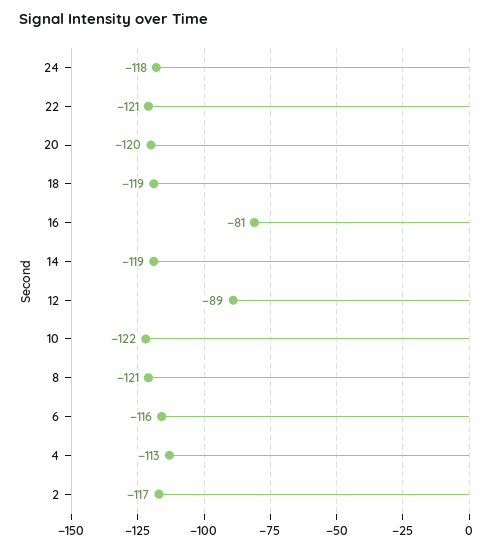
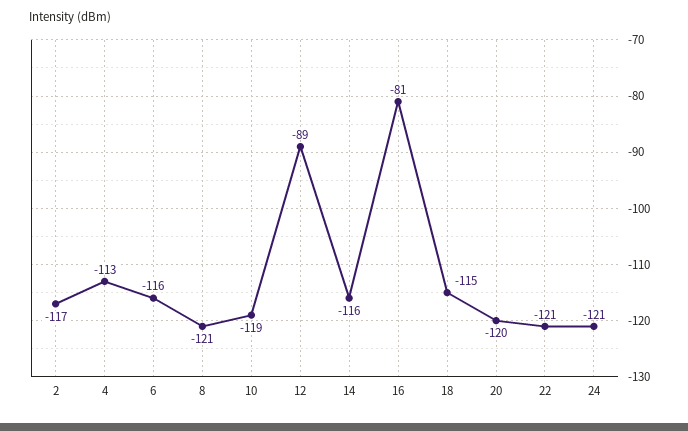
  {
-   "24": -118,
+   "24": -121,
    "22": -121,
    "20": -120,
-   "18": -119,
+   "18": -115,
    "16": -81,
-   "14": -119,
+   "14": -116,
    "12": -89,
-   "10": -122,
+   "10": -119,
    "8": -121,
    "6": -116,
    "4": -113,
    "2": -117
  }

